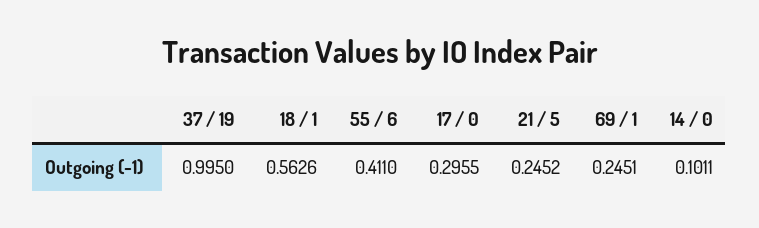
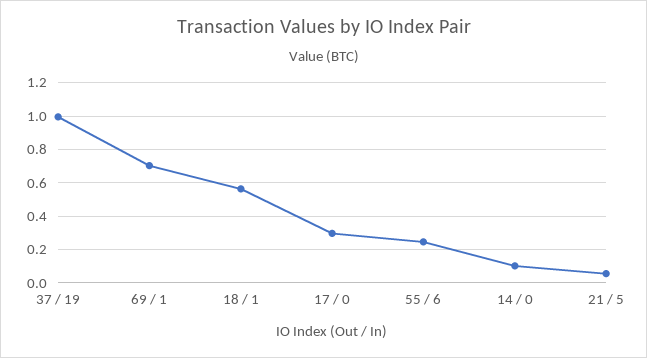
  {
    "37 / 19": 0.995,
    "18 / 1": 0.5626,
-   "55 / 6": 0.411,
+   "55 / 6": 0.25,
    "17 / 0": 0.2955,
-   "21 / 5": 0.2452,
+   "21 / 5": 0.05,
-   "69 / 1": 0.2451,
+   "69 / 1": 0.7,
    "14 / 0": 0.1011
  }

